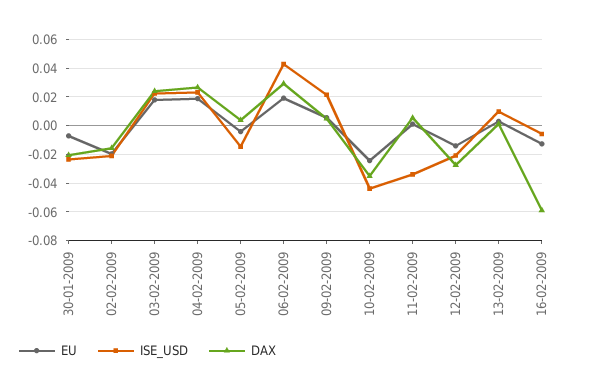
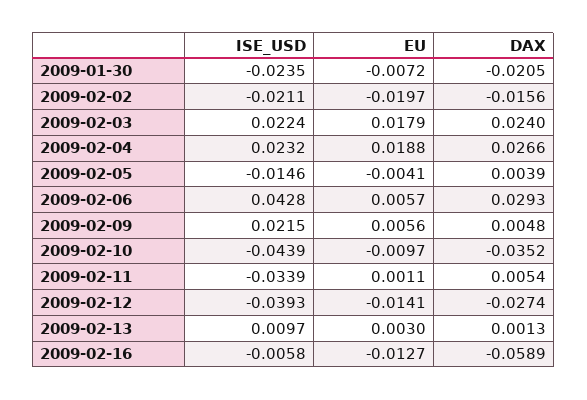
  {
    "EU": {
      "30-01-2009": -0.0072,
      "02-02-2009": -0.0197,
      "03-02-2009": 0.0179,
      "04-02-2009": 0.0188,
      "05-02-2009": -0.0041,
-     "06-02-2009": 0.02,
+     "06-02-2009": 0.0057,
      "09-02-2009": 0.0056,
-     "10-02-2009": -0.025,
+     "10-02-2009": -0.0097,
      "11-02-2009": 0.0011,
      "12-02-2009": -0.0141,
      "13-02-2009": 0.003,
      "16-02-2009": -0.0127
    },
    "ISE_USD": {
      "30-01-2009": -0.0235,
      "02-02-2009": -0.0211,
      "03-02-2009": 0.0224,
      "04-02-2009": 0.0232,
      "05-02-2009": -0.0146,
      "06-02-2009": 0.0428,
      "09-02-2009": 0.0215,
      "10-02-2009": -0.0439,
      "11-02-2009": -0.0339,
-     "12-02-2009": -0.02,
+     "12-02-2009": -0.0393,
      "13-02-2009": 0.0097,
      "16-02-2009": -0.0058
    },
    "DAX": {
      "30-01-2009": -0.0205,
      "02-02-2009": -0.0156,
      "03-02-2009": 0.024,
      "04-02-2009": 0.0266,
      "05-02-2009": 0.0039,
      "06-02-2009": 0.0293,
      "09-02-2009": 0.0048,
      "10-02-2009": -0.0352,
      "11-02-2009": 0.0054,
      "12-02-2009": -0.0274,
      "13-02-2009": 0.0013,
      "16-02-2009": -0.0589
    }
  }

